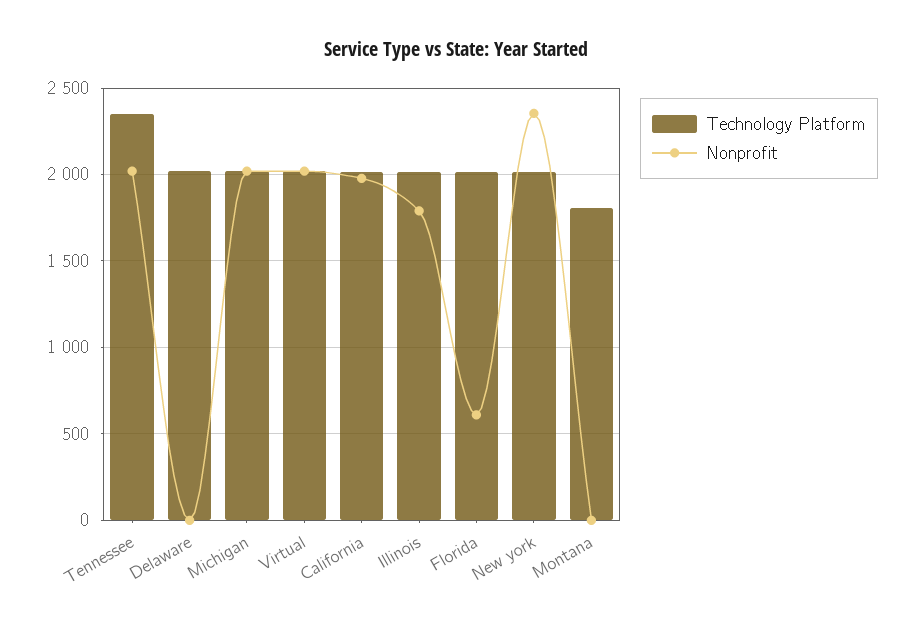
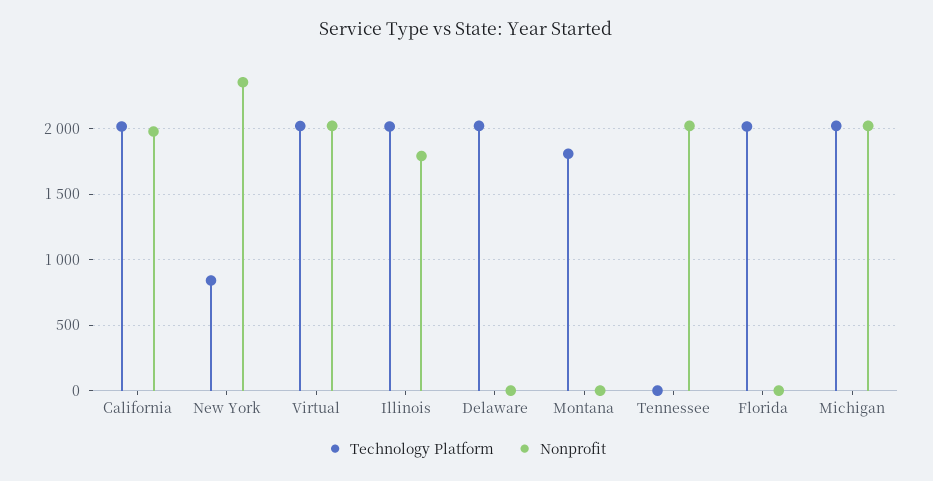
  {
    "Technology Platform": {
-     "Tennessee": 2350,
+     "Tennessee": 0,
      "Delaware": 2000,
      "Michigan": 2000,
      "Virtual": 2000,
      "California": 2000,
      "Illinois": 2000,
      "Florida": 2000,
-     "New york": 2000,
+     "New york": 850,
      "Montana": 1800
    },
    "Nonprofit": {
      "Tennessee": 2000,
      "Delaware": 0,
      "Michigan": 2000,
      "Virtual": 2000,
      "California": 2000,
      "Illinois": 1800,
-     "Florida": 600,
+     "Florida": 0,
      "New york": 2350,
      "Montana": 0
    }
  }

